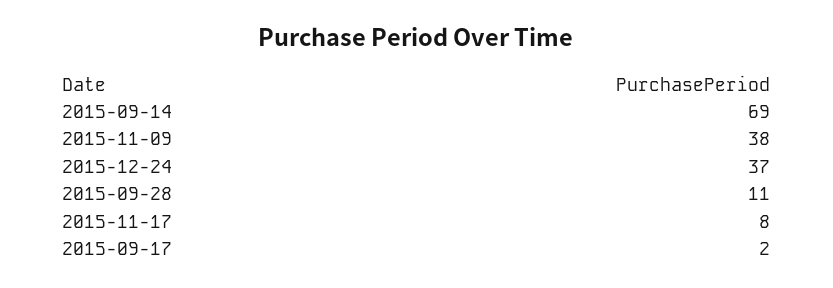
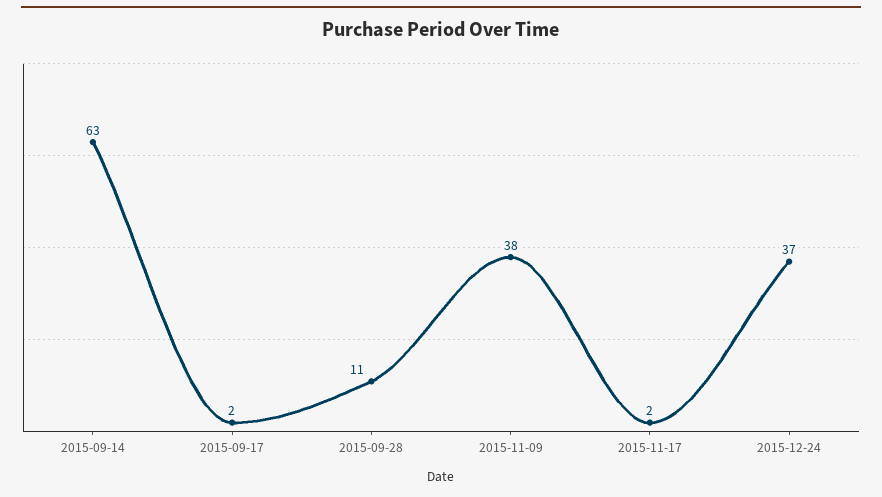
  {
-   "2015-09-14": 69,
+   "2015-09-14": 63,
    "2015-11-09": 38,
    "2015-12-24": 37,
    "2015-09-28": 11,
-   "2015-11-17": 8,
+   "2015-11-17": 2,
    "2015-09-17": 2
  }

